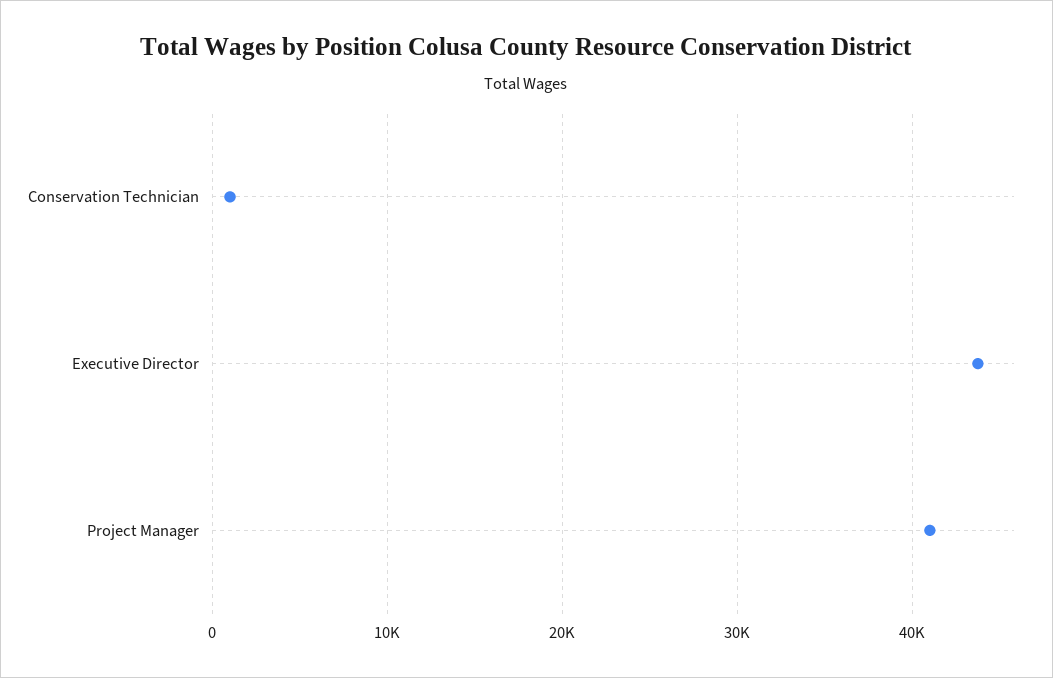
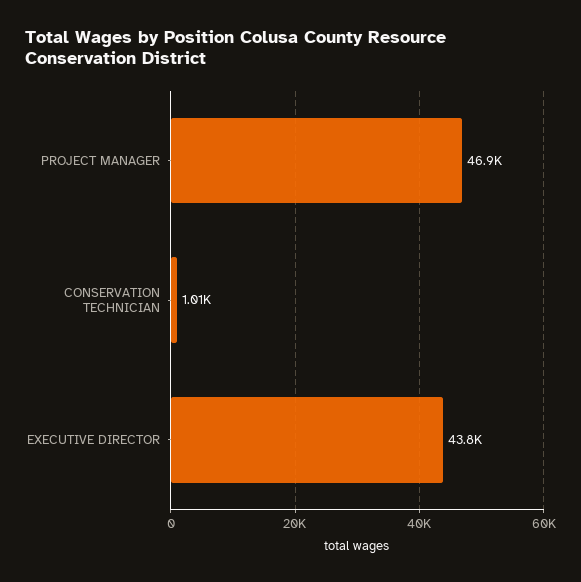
  {
    "Conservation Technician": 1010,
    "Executive Director": 43800,
-   "Project Manager": 41000
+   "Project Manager": 46900
  }

